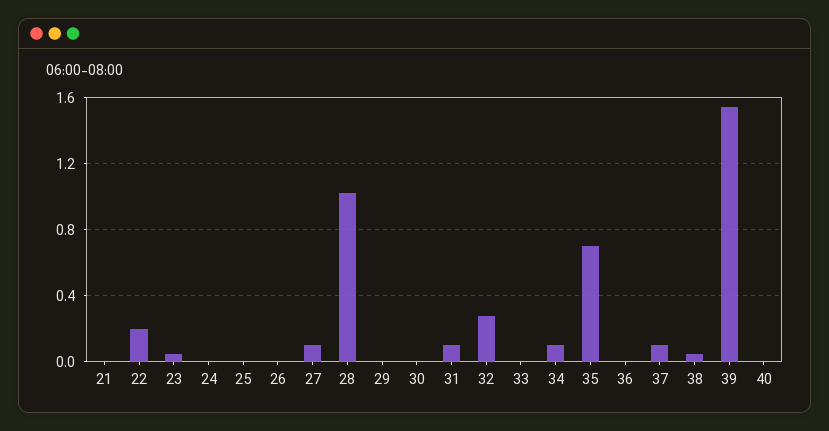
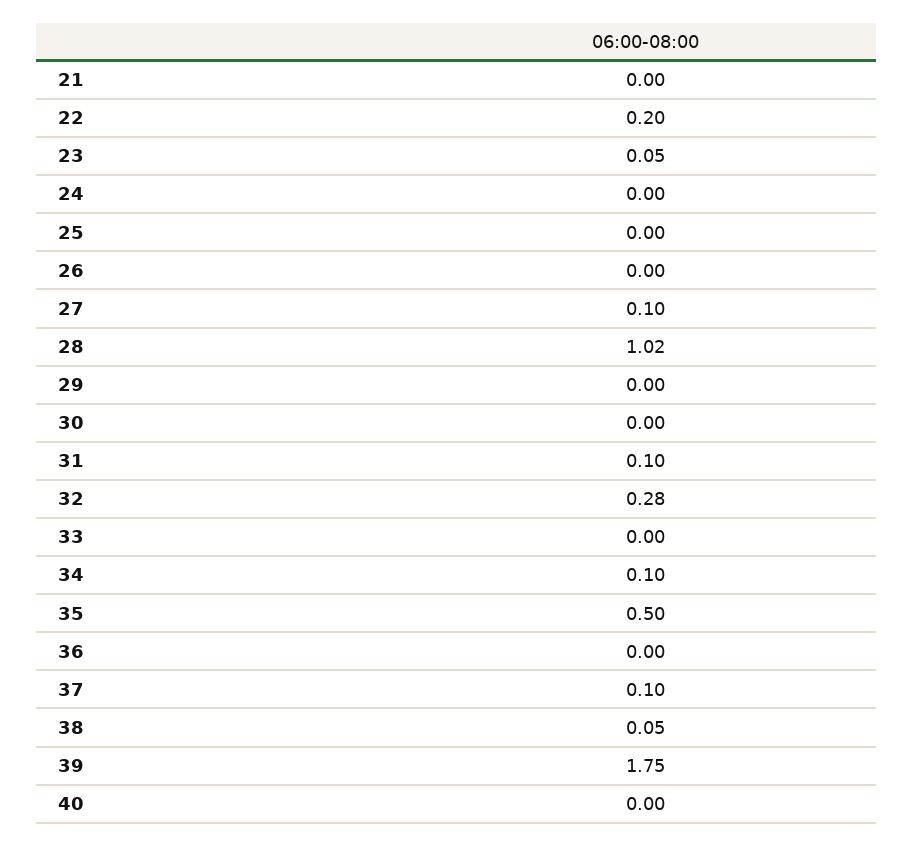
  {
    "21": 0,
    "22": 0.2,
    "23": 0.05,
    "24": 0,
    "25": 0,
    "26": 0,
    "27": 0.1,
    "28": 1.02,
    "29": 0,
    "30": 0,
    "31": 0.1,
    "32": 0.28,
    "33": 0,
    "34": 0.1,
-   "35": 0.7,
+   "35": 0.5,
    "36": 0,
    "37": 0.1,
    "38": 0.05,
-   "39": 1.55,
+   "39": 1.75,
    "40": 0
  }

